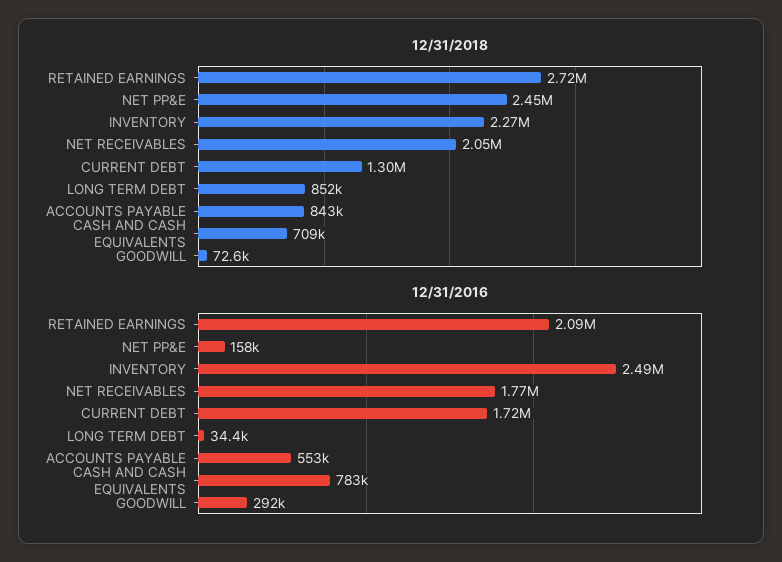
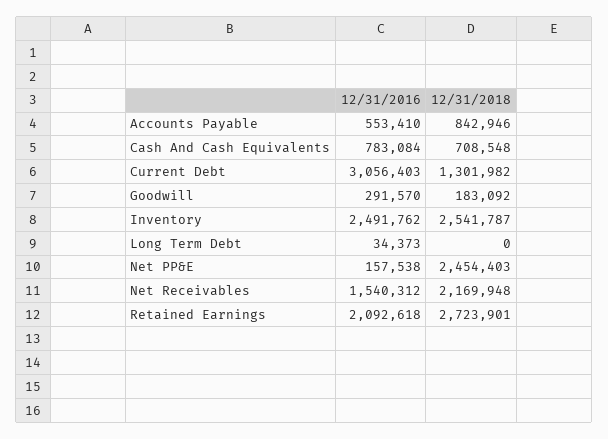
  {
    "12/31/2018": {
      "RETAINED EARNINGS": 2723901,
      "NET PP&E": 2454403,
-     "INVENTORY": 2270000,
+     "INVENTORY": 2541787,
-     "NET RECEIVABLES": 2050000,
+     "NET RECEIVABLES": 2169948,
      "CURRENT DEBT": 1301982,
-     "LONG TERM DEBT": 852000,
+     "LONG TERM DEBT": 0,
      "ACCOUNTS PAYABLE": 842946,
      "CASH AND CASH EQUIVALENTS": 708548,
-     "GOODWILL": 72600
+     "GOODWILL": 183092
    },
    "12/31/2016": {
      "RETAINED EARNINGS": 2092618,
      "NET PP&E": 157538,
      "INVENTORY": 2491762,
-     "NET RECEIVABLES": 1770000,
+     "NET RECEIVABLES": 1540312,
-     "CURRENT DEBT": 1720000,
+     "CURRENT DEBT": 3056403,
      "LONG TERM DEBT": 34373,
      "ACCOUNTS PAYABLE": 553410,
      "CASH AND CASH EQUIVALENTS": 783084,
      "GOODWILL": 291570
    }
  }

